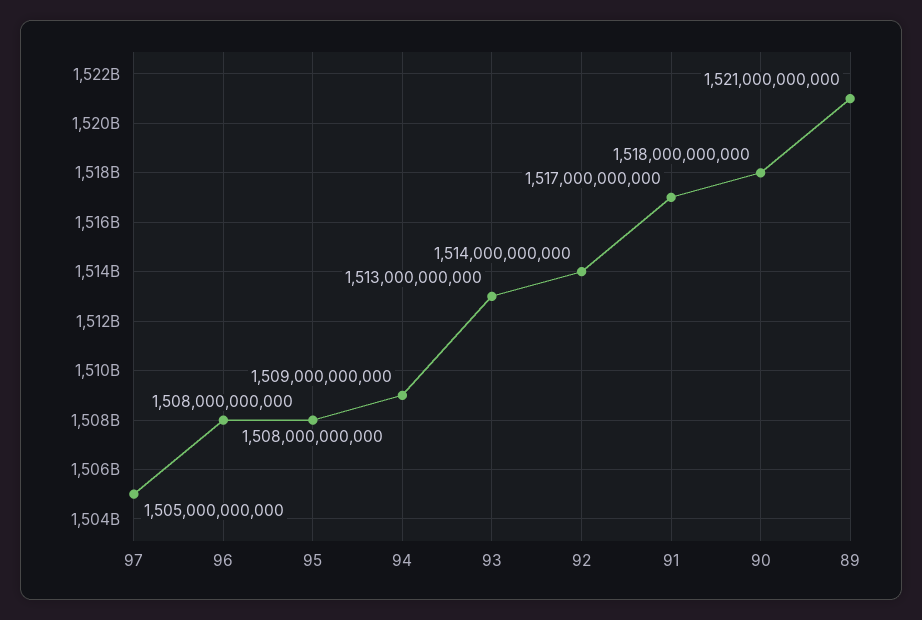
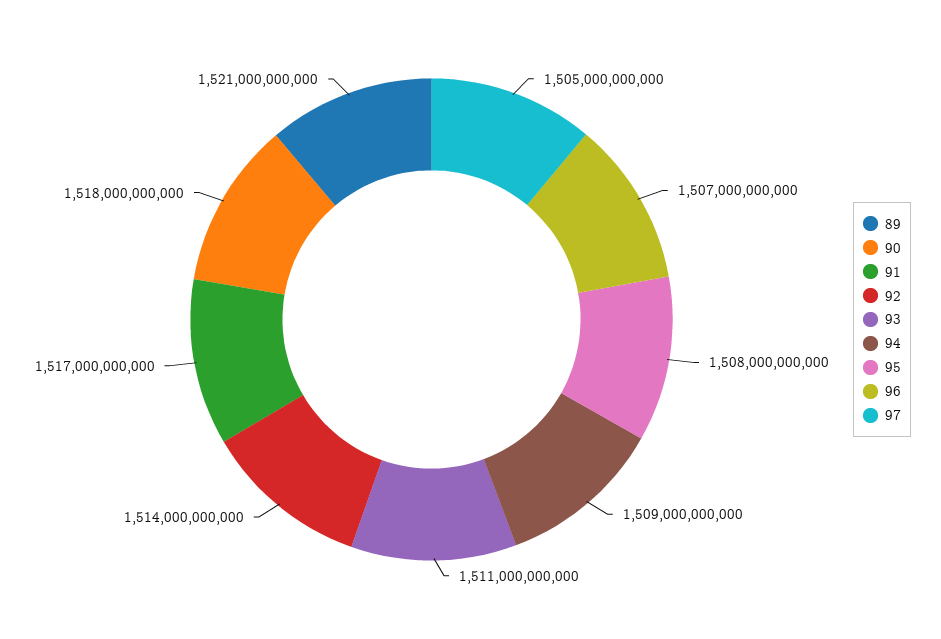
  {
    "97": 1505000000000,
-   "96": 1508000000000,
+   "96": 1507000000000,
    "95": 1508000000000,
    "94": 1509000000000,
-   "93": 1513000000000,
+   "93": 1511000000000,
    "92": 1514000000000,
    "91": 1517000000000,
    "90": 1518000000000,
    "89": 1521000000000
  }

